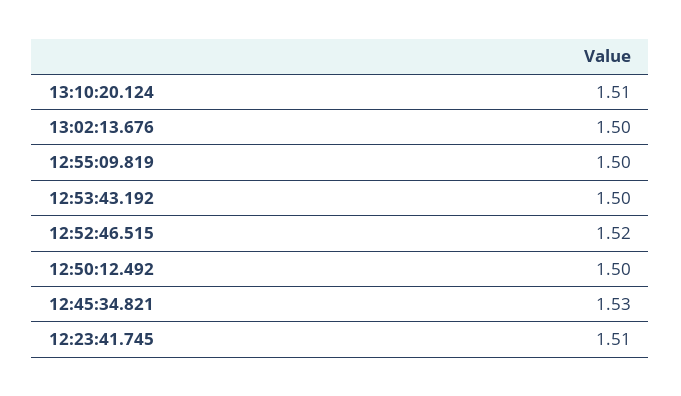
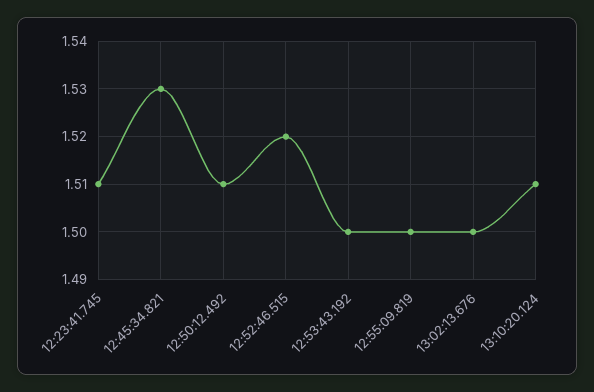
  {
    "13:10:20.124": 1.51,
    "13:02:13.676": 1.5,
    "12:55:09.819": 1.5,
    "12:53:43.192": 1.5,
    "12:52:46.515": 1.52,
-   "12:50:12.492": 1.5,
+   "12:50:12.492": 1.51,
    "12:45:34.821": 1.53,
    "12:23:41.745": 1.51
  }

